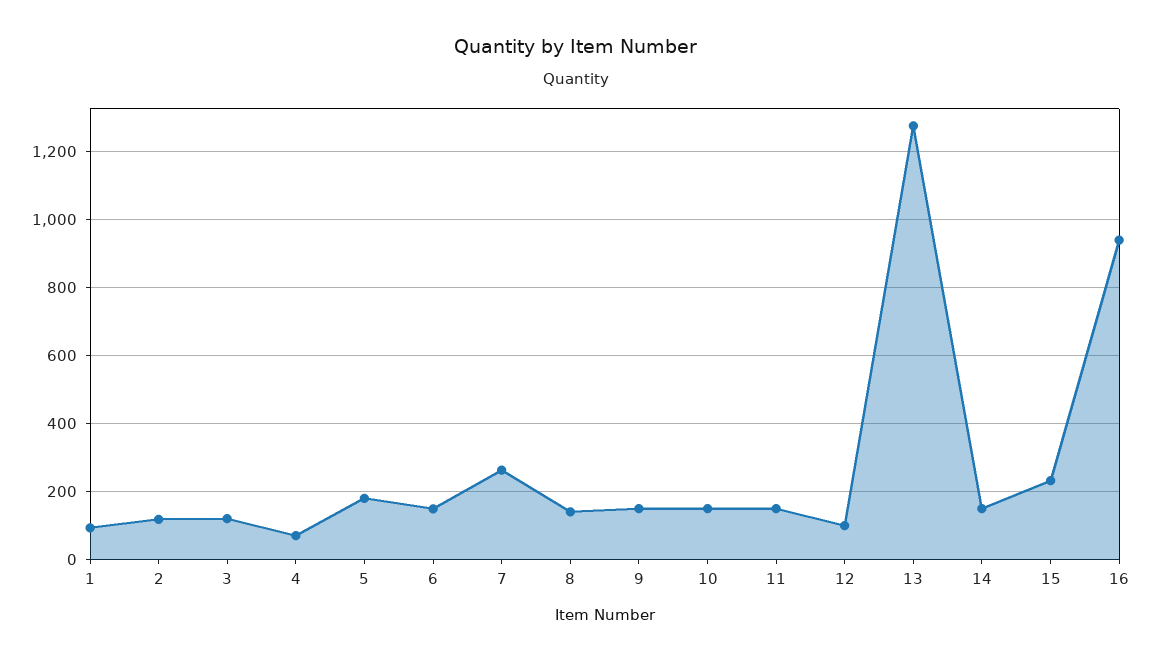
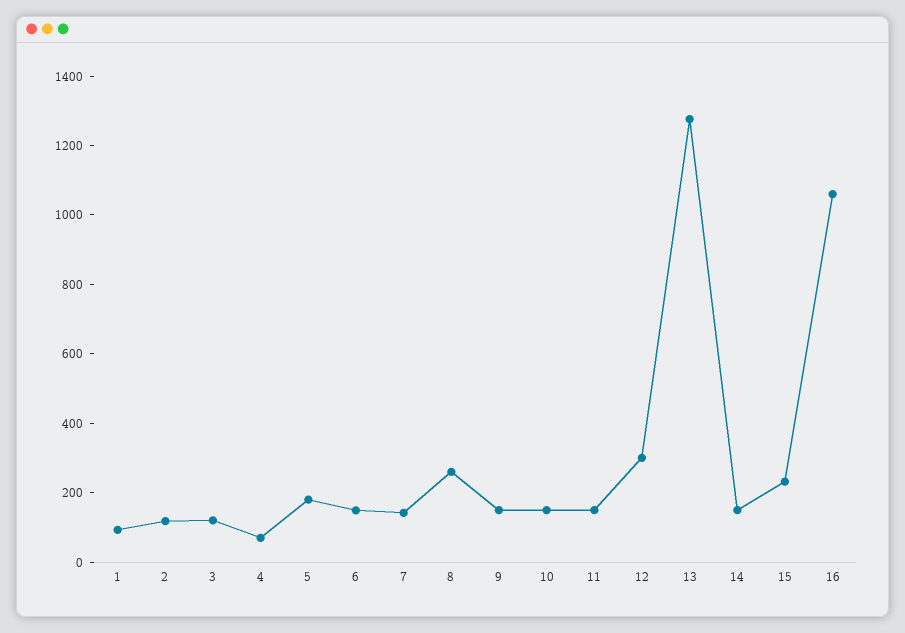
  {
    "1": 100,
    "2": 120,
    "3": 120,
    "4": 80,
    "5": 180,
    "6": 140,
-   "7": 260,
+   "7": 150,
-   "8": 140,
+   "8": 250,
    "9": 160,
    "10": 160,
    "11": 160,
-   "12": 100,
+   "12": 300,
    "13": 1280,
    "14": 160,
    "15": 240,
-   "16": 940
+   "16": 1050
  }

